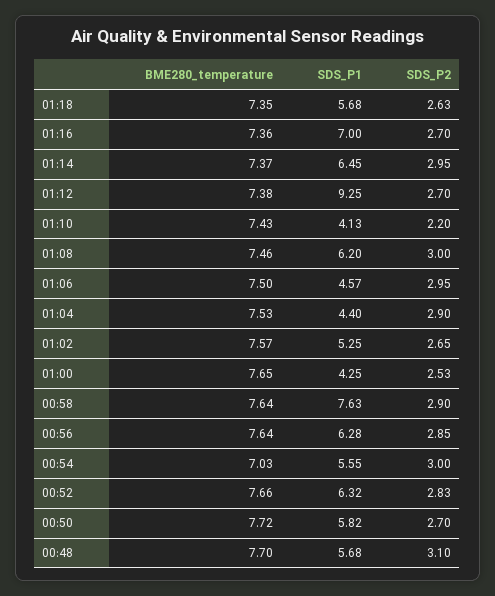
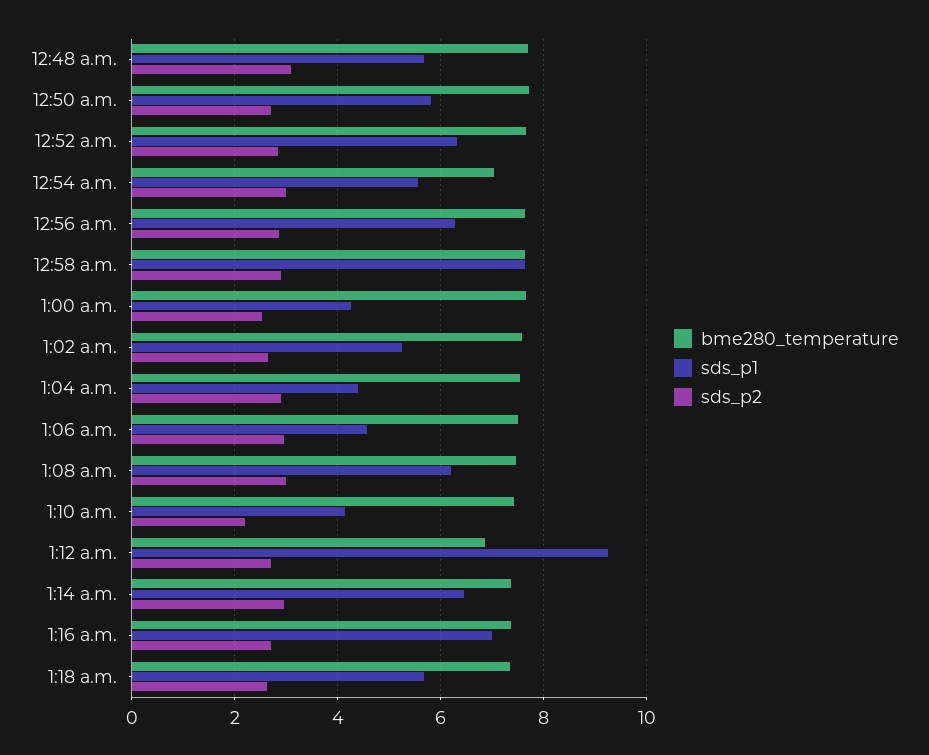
  {
    "BME280_temperature": {
      "01:18": 7.35,
      "01:16": 7.36,
      "01:14": 7.37,
-     "01:12": 7.38,
+     "01:12": 6.8,
      "01:10": 7.43,
      "01:08": 7.46,
      "01:06": 7.5,
      "01:04": 7.53,
      "01:02": 7.57,
      "01:00": 7.65,
      "00:58": 7.64,
      "00:56": 7.64,
      "00:54": 7.03,
      "00:52": 7.66,
      "00:50": 7.72,
      "00:48": 7.7
    },
    "SDS_P1": {
      "01:18": 5.68,
      "01:16": 7,
      "01:14": 6.45,
      "01:12": 9.25,
      "01:10": 4.13,
      "01:08": 6.2,
      "01:06": 4.57,
      "01:04": 4.4,
      "01:02": 5.25,
      "01:00": 4.25,
      "00:58": 7.63,
      "00:56": 6.28,
      "00:54": 5.55,
      "00:52": 6.32,
      "00:50": 5.82,
      "00:48": 5.68
    },
    "SDS_P2": {
      "01:18": 2.63,
      "01:16": 2.7,
      "01:14": 2.95,
      "01:12": 2.7,
      "01:10": 2.2,
      "01:08": 3,
      "01:06": 2.95,
      "01:04": 2.9,
      "01:02": 2.65,
      "01:00": 2.53,
      "00:58": 2.9,
      "00:56": 2.85,
      "00:54": 3,
      "00:52": 2.83,
      "00:50": 2.7,
      "00:48": 3.1
    }
  }

